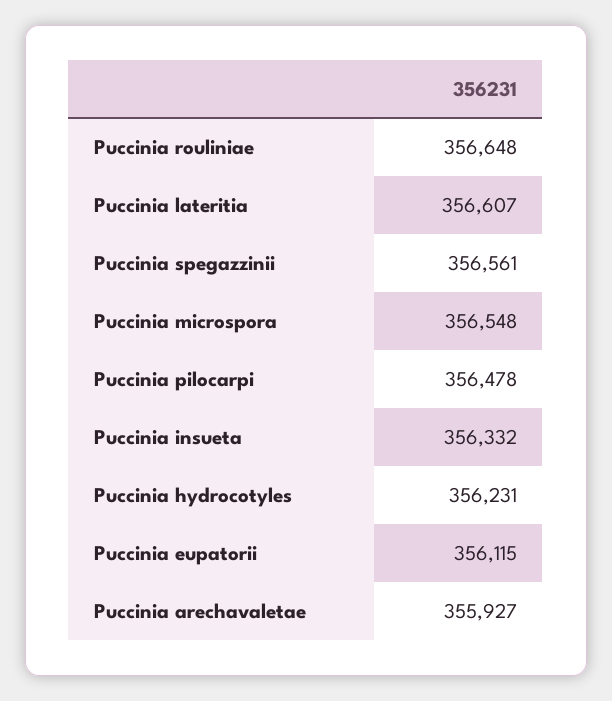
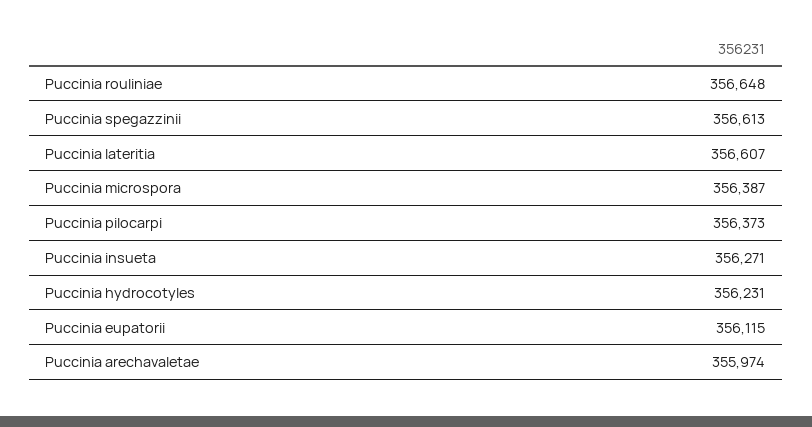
  {
    "Puccinia rouliniae": 356648,
    "Puccinia lateritia": 356607,
-   "Puccinia spegazzinii": 356561,
+   "Puccinia spegazzinii": 356613,
-   "Puccinia microspora": 356548,
+   "Puccinia microspora": 356387,
-   "Puccinia pilocarpi": 356478,
+   "Puccinia pilocarpi": 356373,
-   "Puccinia insueta": 356332,
+   "Puccinia insueta": 356271,
    "Puccinia hydrocotyles": 356231,
    "Puccinia eupatorii": 356115,
-   "Puccinia arechavaletae": 355927
+   "Puccinia arechavaletae": 355974
  }

